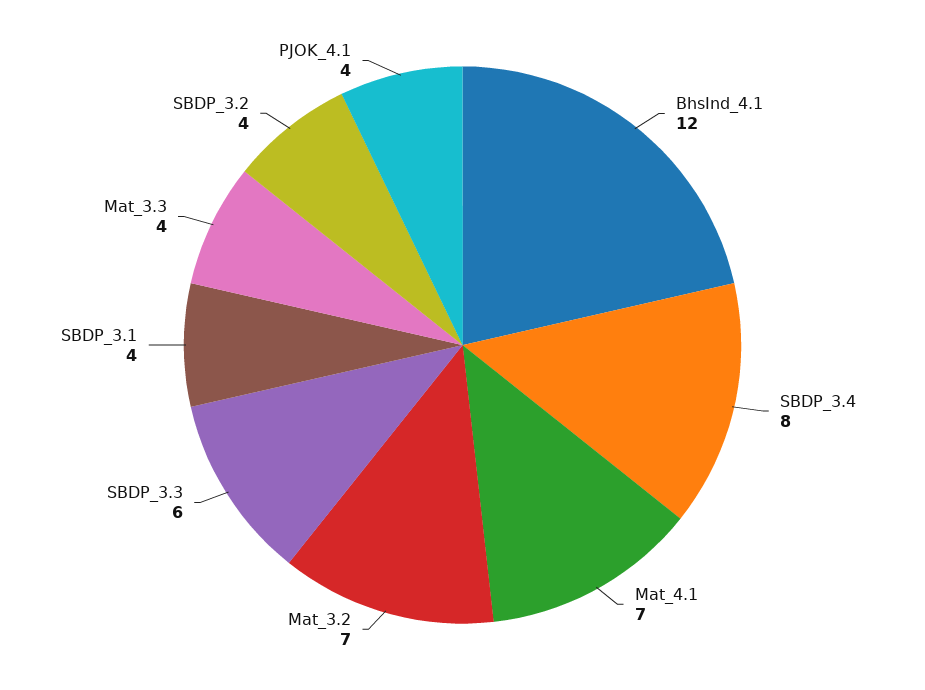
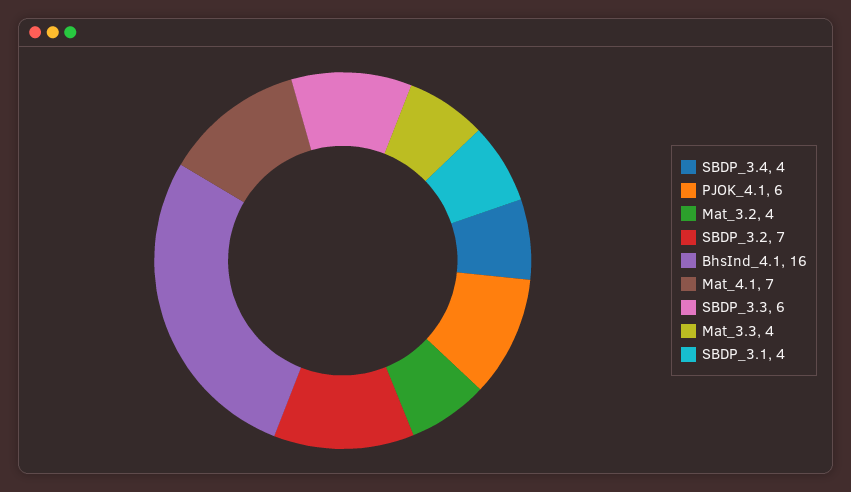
  {
-   "BhsInd_4.1": 12,
+   "BhsInd_4.1": 16,
-   "SBDP_3.4": 8,
+   "SBDP_3.4": 4,
    "Mat_4.1": 7,
-   "Mat_3.2": 7,
+   "Mat_3.2": 4,
    "SBDP_3.3": 6,
    "SBDP_3.1": 4,
    "Mat_3.3": 4,
-   "SBDP_3.2": 4,
+   "SBDP_3.2": 7,
-   "PJOK_4.1": 4
+   "PJOK_4.1": 6
  }

